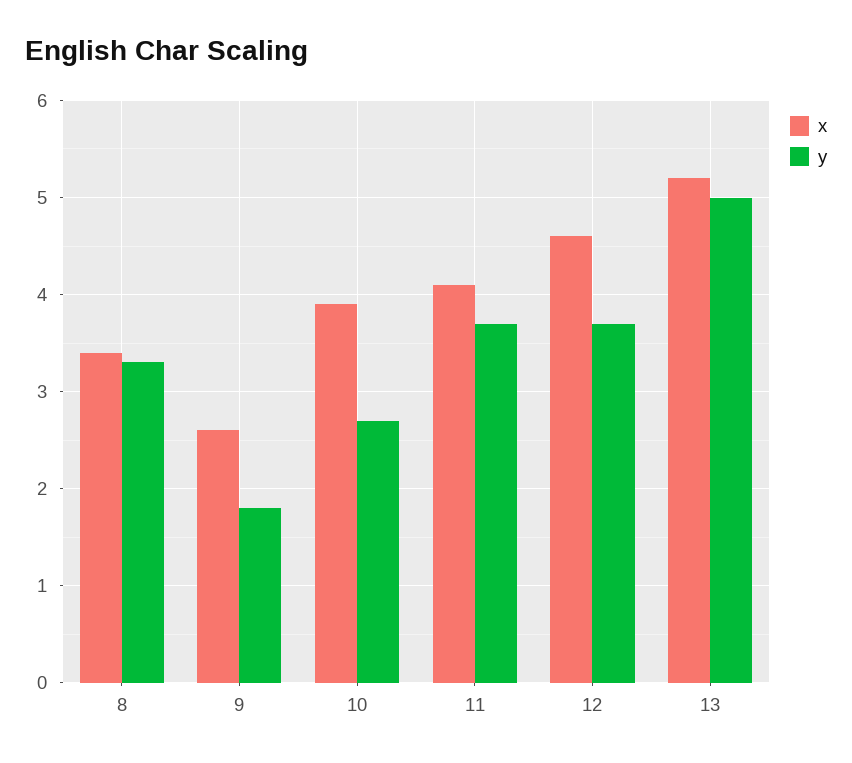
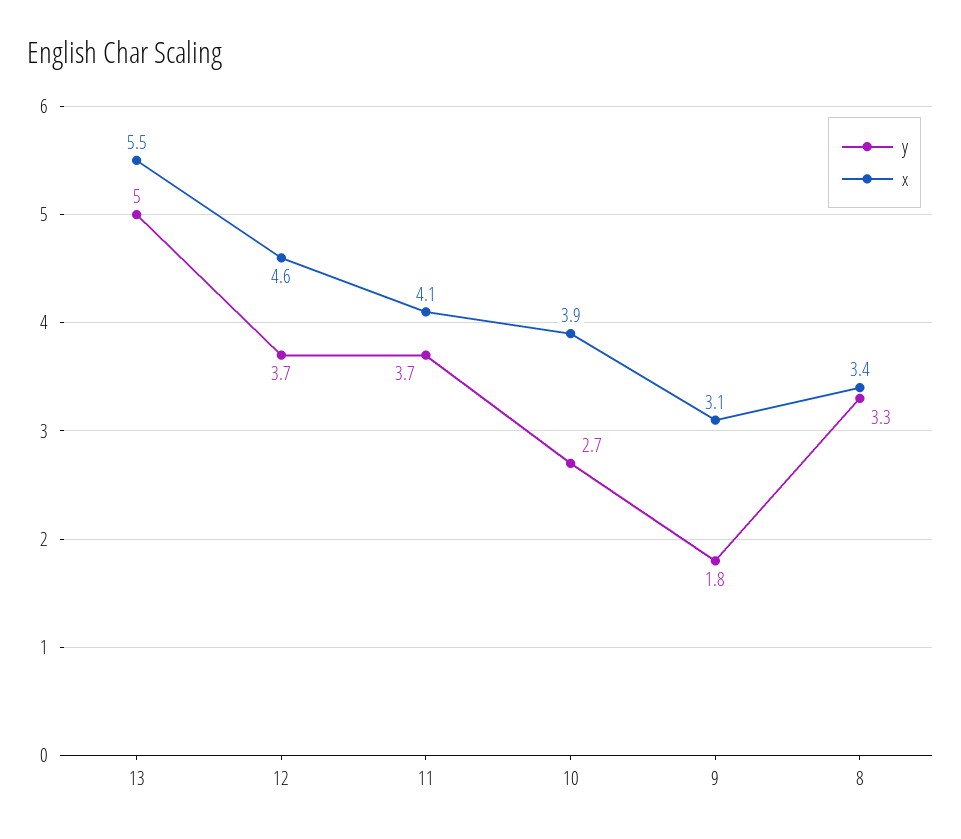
  {
    "x": {
      "8": 3.4,
-     "9": 2.6,
+     "9": 3.1,
      "10": 3.9,
      "11": 4.1,
      "12": 4.6,
-     "13": 5.2
+     "13": 5.5
    },
    "y": {
      "8": 3.3,
      "9": 1.8,
      "10": 2.7,
      "11": 3.7,
      "12": 3.7,
      "13": 5
    }
  }

